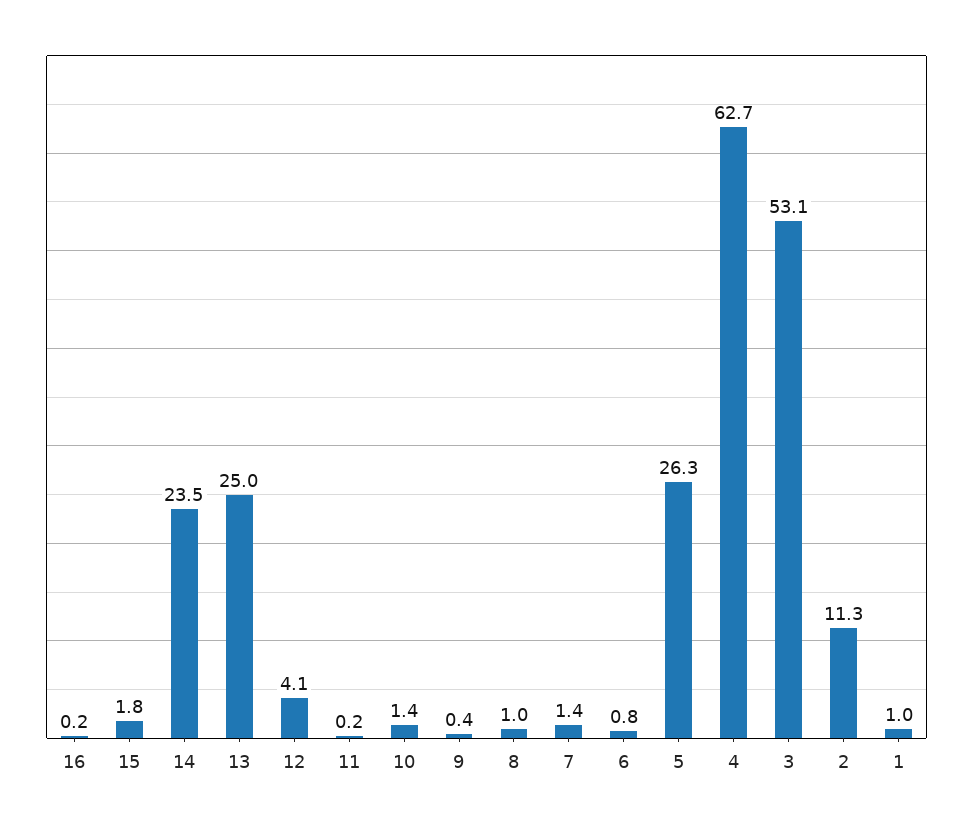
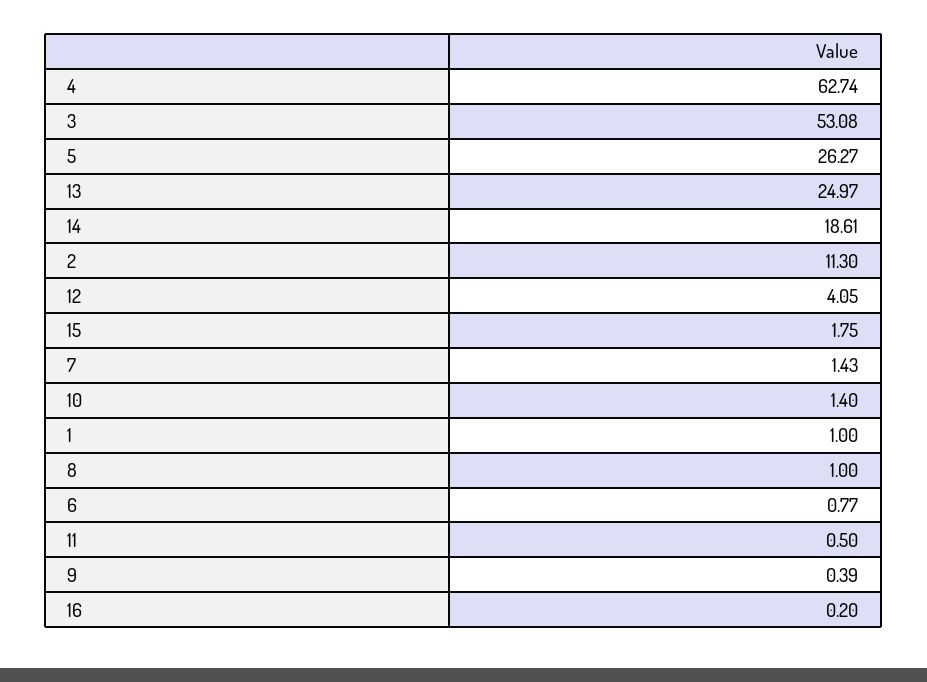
  {
    "16": 0.2,
    "15": 1.75,
-   "14": 23.5,
+   "14": 18.61,
    "13": 24.97,
    "12": 4.05,
-   "11": 0.2,
+   "11": 0.5,
    "10": 1.4,
    "9": 0.39,
    "8": 1,
    "7": 1.43,
    "6": 0.77,
    "5": 26.27,
    "4": 62.74,
    "3": 53.08,
    "2": 11.3,
    "1": 1
  }

